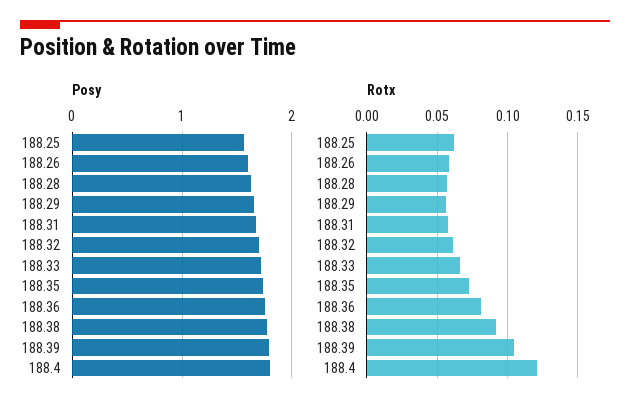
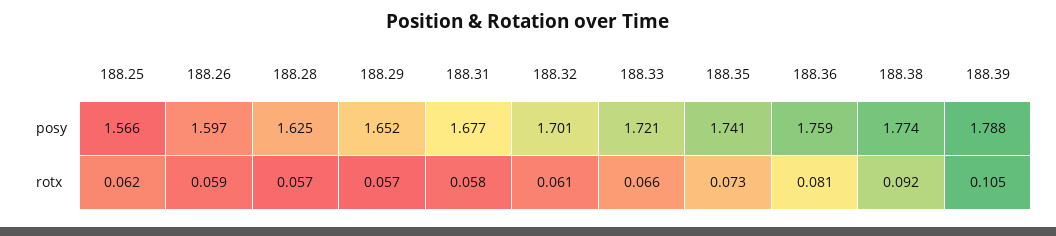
  {
    "Posy": {
      "188.25": 1.566,
      "188.26": 1.597,
      "188.28": 1.625,
      "188.29": 1.652,
      "188.31": 1.677,
      "188.32": 1.701,
      "188.33": 1.721,
      "188.35": 1.741,
      "188.36": 1.759,
      "188.38": 1.774,
-     "188.39": 1.788,
+     "188.39": 1.788
-     "188.4": 1.8
    },
    "Rotx": {
      "188.25": 0.062,
      "188.26": 0.059,
      "188.28": 0.057,
      "188.29": 0.057,
      "188.31": 0.058,
      "188.32": 0.061,
      "188.33": 0.066,
      "188.35": 0.073,
      "188.36": 0.081,
      "188.38": 0.092,
-     "188.39": 0.105,
+     "188.39": 0.105
-     "188.4": 0.12
    }
  }

